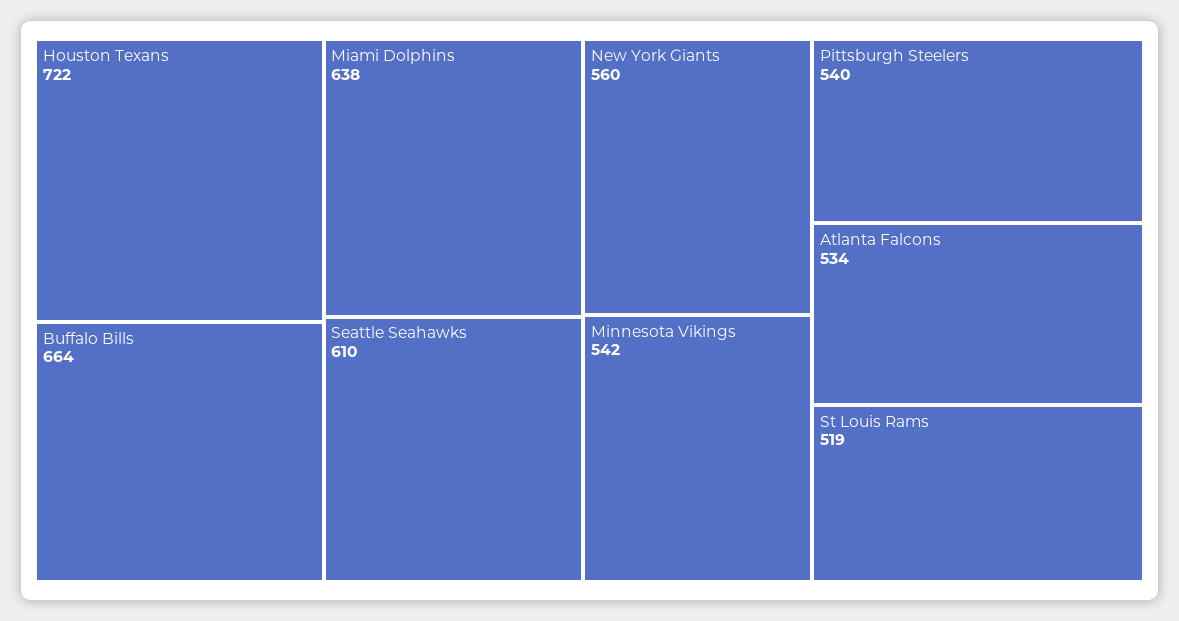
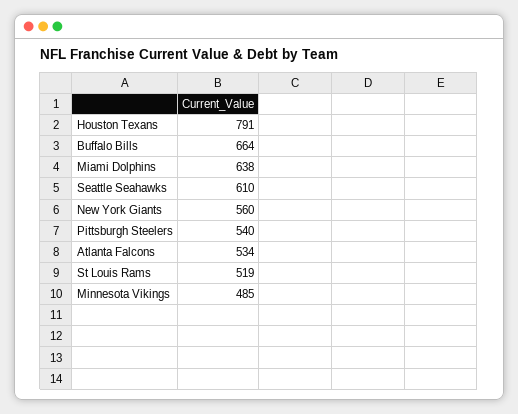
  {
-   "Houston Texans": 722,
+   "Houston Texans": 791,
    "Buffalo Bills": 664,
    "Miami Dolphins": 638,
    "Seattle Seahawks": 610,
    "New York Giants": 560,
-   "Minnesota Vikings": 542,
+   "Minnesota Vikings": 485,
    "Pittsburgh Steelers": 540,
    "Atlanta Falcons": 534,
    "St Louis Rams": 519
  }

